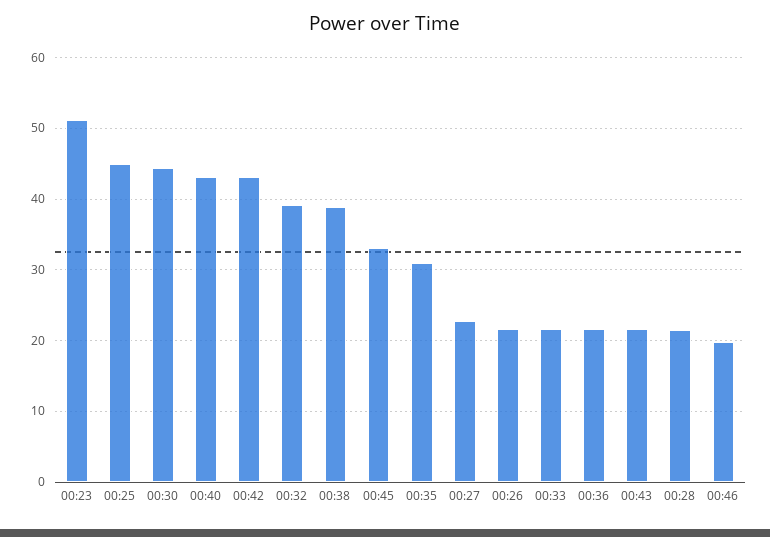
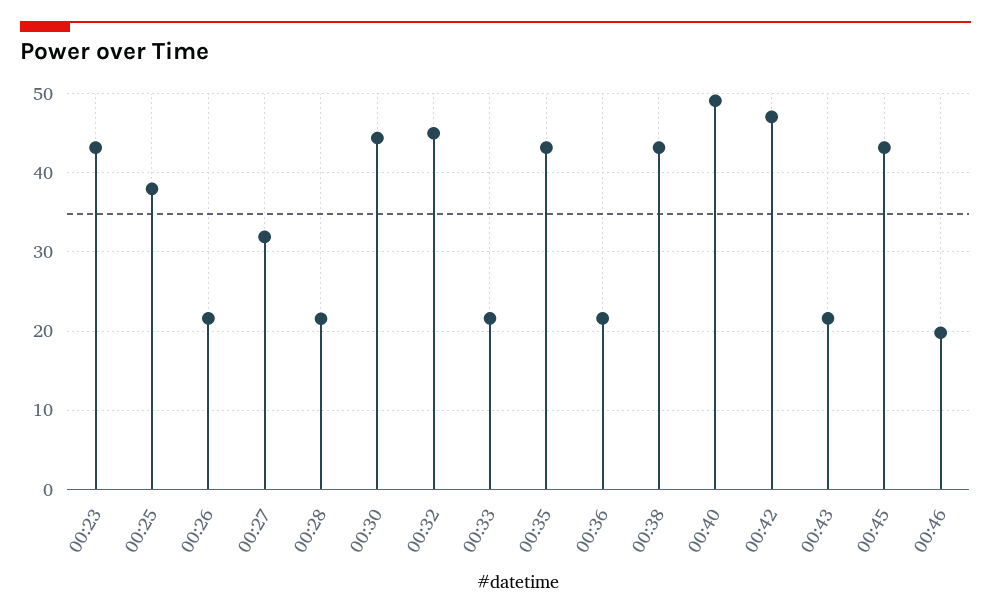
  {
-   "00:23": 51,
+   "00:23": 43,
-   "00:25": 45,
+   "00:25": 38,
    "00:30": 44,
-   "00:40": 43,
+   "00:40": 49,
-   "00:42": 43,
+   "00:42": 47,
-   "00:32": 39,
+   "00:32": 45,
-   "00:38": 39,
+   "00:38": 43,
-   "00:45": 33,
+   "00:45": 43,
-   "00:35": 31,
+   "00:35": 43,
-   "00:27": 23,
+   "00:27": 32,
    "00:26": 22,
    "00:33": 22,
    "00:36": 22,
    "00:43": 22,
    "00:28": 22,
    "00:46": 20
  }

